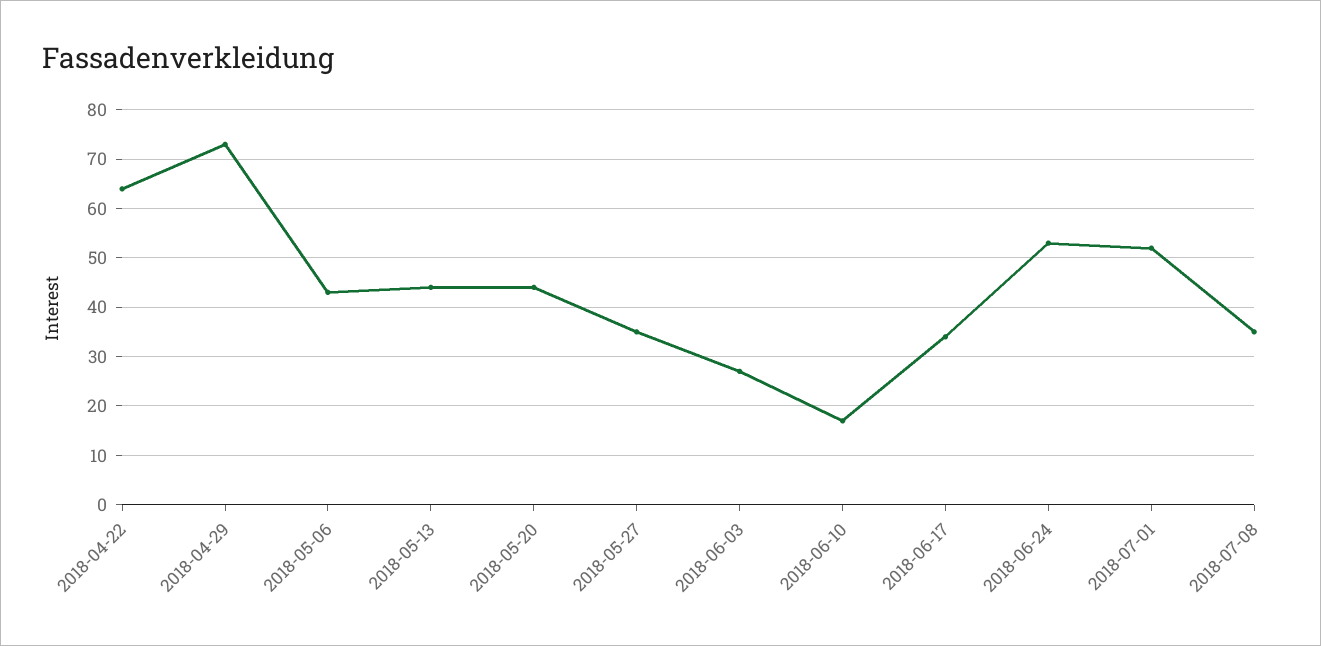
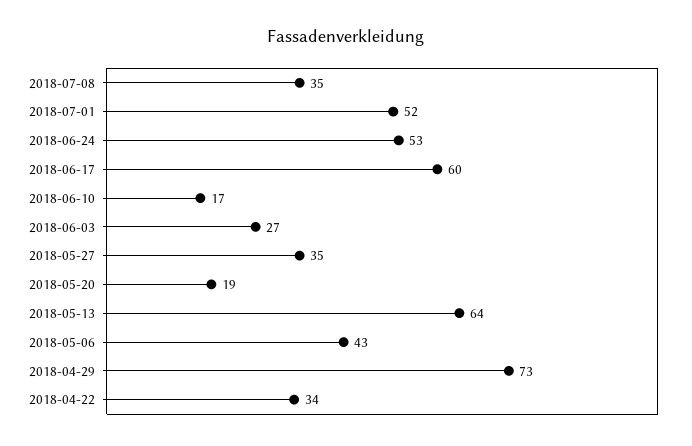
  {
-   "2018-04-22": 65,
+   "2018-04-22": 34,
    "2018-04-29": 73,
    "2018-05-06": 43,
-   "2018-05-13": 45,
+   "2018-05-13": 64,
-   "2018-05-20": 45,
+   "2018-05-20": 19,
    "2018-05-27": 35,
    "2018-06-03": 27,
    "2018-06-10": 17,
-   "2018-06-17": 35,
+   "2018-06-17": 60,
    "2018-06-24": 53,
    "2018-07-01": 52,
    "2018-07-08": 35
  }

